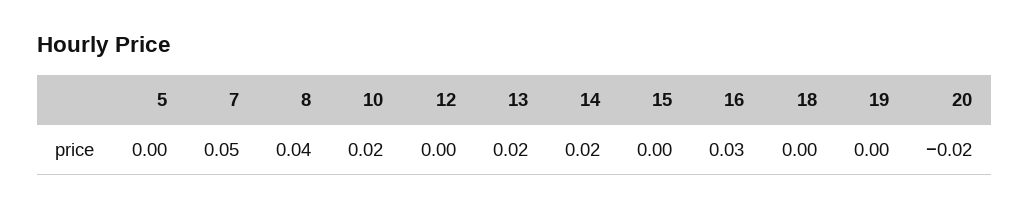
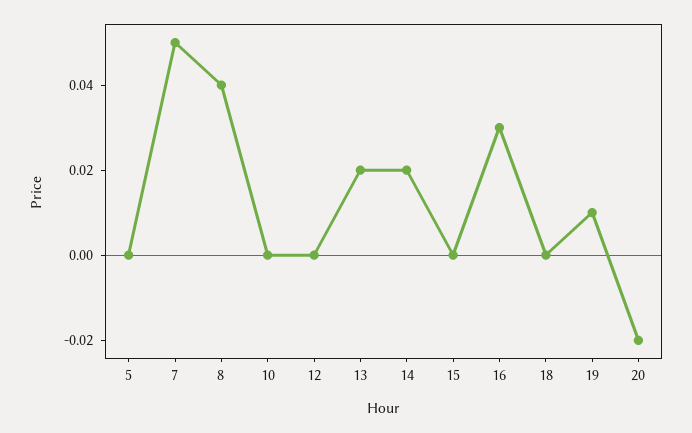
  {
    "5": 0,
    "7": 0.05,
    "8": 0.04,
-   "10": 0.02,
+   "10": 0,
    "12": 0,
    "13": 0.02,
    "14": 0.02,
    "15": 0,
    "16": 0.03,
    "18": 0,
-   "19": 0,
+   "19": 0.01,
    "20": -0.02
  }

